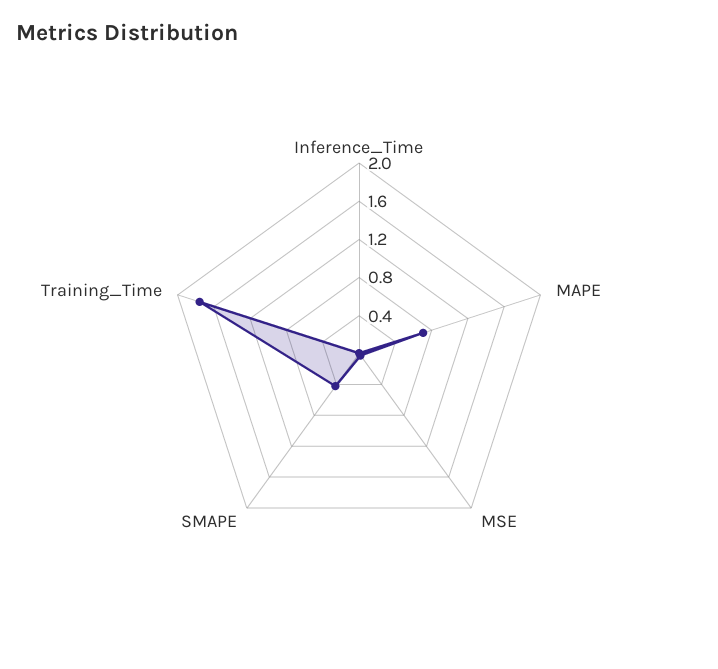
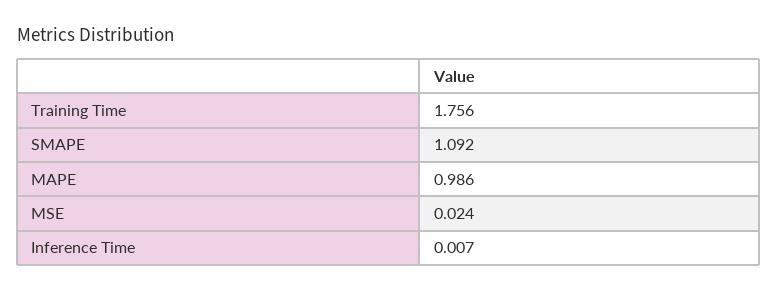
  {
    "Inference_Time": 0.007,
-   "MAPE": 0.7,
+   "MAPE": 0.986,
    "MSE": 0.024,
-   "SMAPE": 0.4,
+   "SMAPE": 1.092,
    "Training_Time": 1.756
  }

